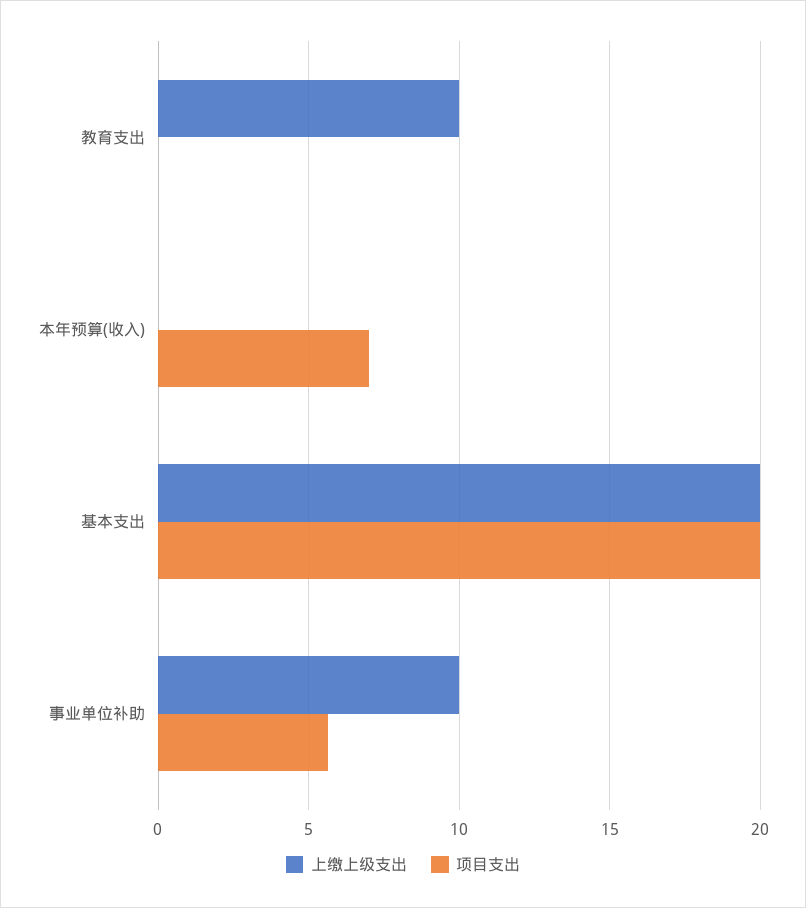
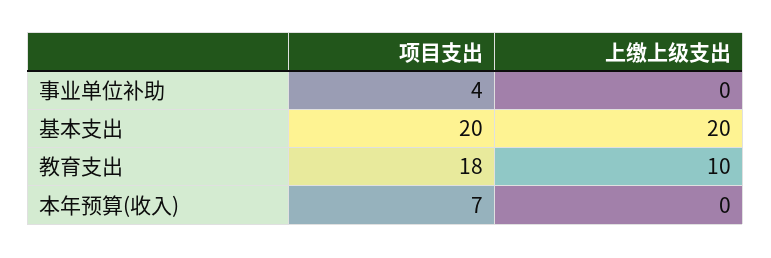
  {
    "上缴上级支出": {
      "教育支出": 10,
      "本年预算(收入)": 0,
      "基本支出": 20,
-     "事业单位补助": 10
+     "事业单位补助": 0
    },
    "项目支出": {
-     "教育支出": 0,
+     "教育支出": 18,
      "本年预算(收入)": 7,
      "基本支出": 20,
-     "事业单位补助": 5.5
+     "事业单位补助": 4
    }
  }

